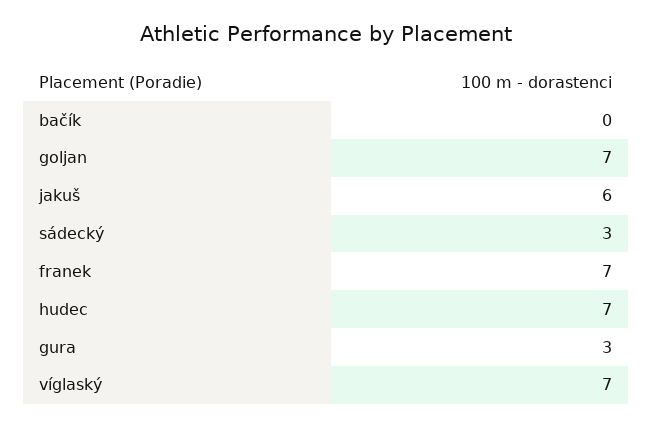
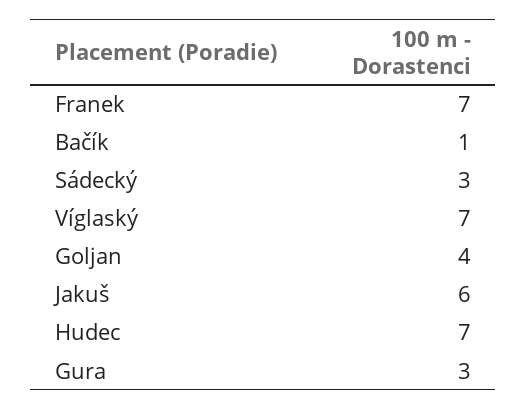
  {
-   "bačík": 0,
+   "bačík": 1,
-   "goljan": 7,
+   "goljan": 4,
    "jakuš": 6,
    "sádecký": 3,
    "franek": 7,
    "hudec": 7,
    "gura": 3,
    "víglaský": 7
  }

